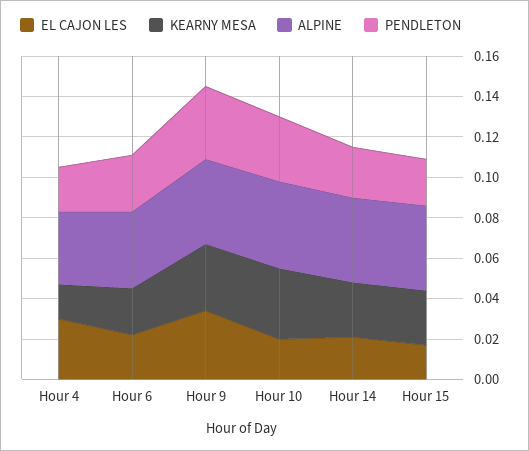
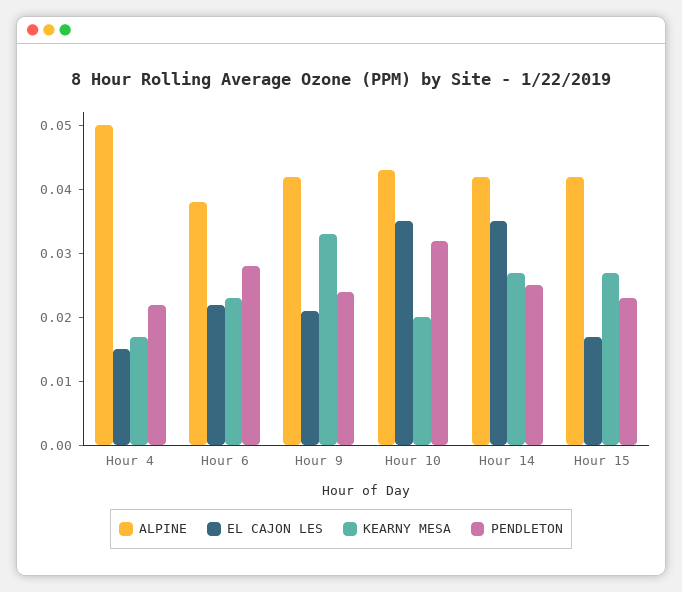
  {
    "EL CAJON LES": {
-     "Hour 4": 0.03,
+     "Hour 4": 0.015,
      "Hour 6": 0.02,
-     "Hour 9": 0.035,
+     "Hour 9": 0.02,
-     "Hour 10": 0.02,
+     "Hour 10": 0.035,
-     "Hour 14": 0.02,
+     "Hour 14": 0.035,
      "Hour 15": 0.015
    },
    "KEARNY MESA": {
      "Hour 4": 0.015,
      "Hour 6": 0.025,
      "Hour 9": 0.035,
-     "Hour 10": 0.035,
+     "Hour 10": 0.02,
      "Hour 14": 0.025,
      "Hour 15": 0.025
    },
    "ALPINE": {
-     "Hour 4": 0.035,
+     "Hour 4": 0.05,
      "Hour 6": 0.04,
      "Hour 9": 0.04,
      "Hour 10": 0.045,
      "Hour 14": 0.04,
      "Hour 15": 0.04
    },
    "PENDLETON": {
      "Hour 4": 0.02,
      "Hour 6": 0.03,
-     "Hour 9": 0.035,
+     "Hour 9": 0.025,
      "Hour 10": 0.03,
      "Hour 14": 0.025,
      "Hour 15": 0.025
    }
  }

